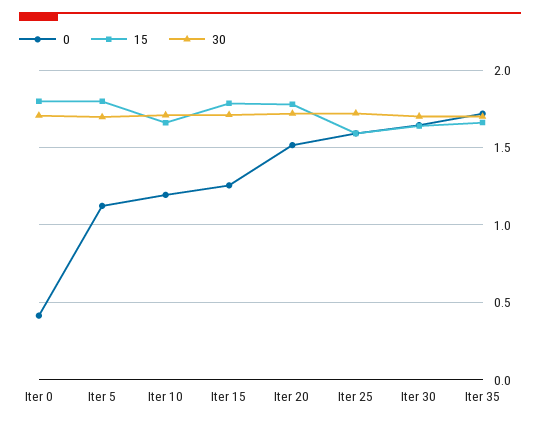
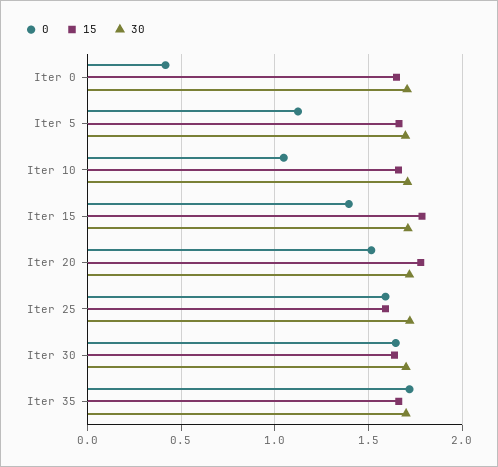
  {
    "0": {
      "Iter 0": 0.4,
      "Iter 5": 1.1,
-     "Iter 10": 1.2,
+     "Iter 10": 1.05,
-     "Iter 15": 1.25,
+     "Iter 15": 1.4,
      "Iter 20": 1.5,
      "Iter 25": 1.6,
      "Iter 30": 1.65,
      "Iter 35": 1.7
    },
    "15": {
-     "Iter 0": 1.8,
+     "Iter 0": 1.65,
-     "Iter 5": 1.8,
+     "Iter 5": 1.65,
      "Iter 10": 1.65,
      "Iter 15": 1.8,
      "Iter 20": 1.8,
      "Iter 25": 1.6,
      "Iter 30": 1.65,
      "Iter 35": 1.65
    },
    "30": {
      "Iter 0": 1.7,
      "Iter 5": 1.7,
      "Iter 10": 1.7,
      "Iter 15": 1.7,
      "Iter 20": 1.7,
      "Iter 25": 1.7,
      "Iter 30": 1.7,
      "Iter 35": 1.7
    }
  }

